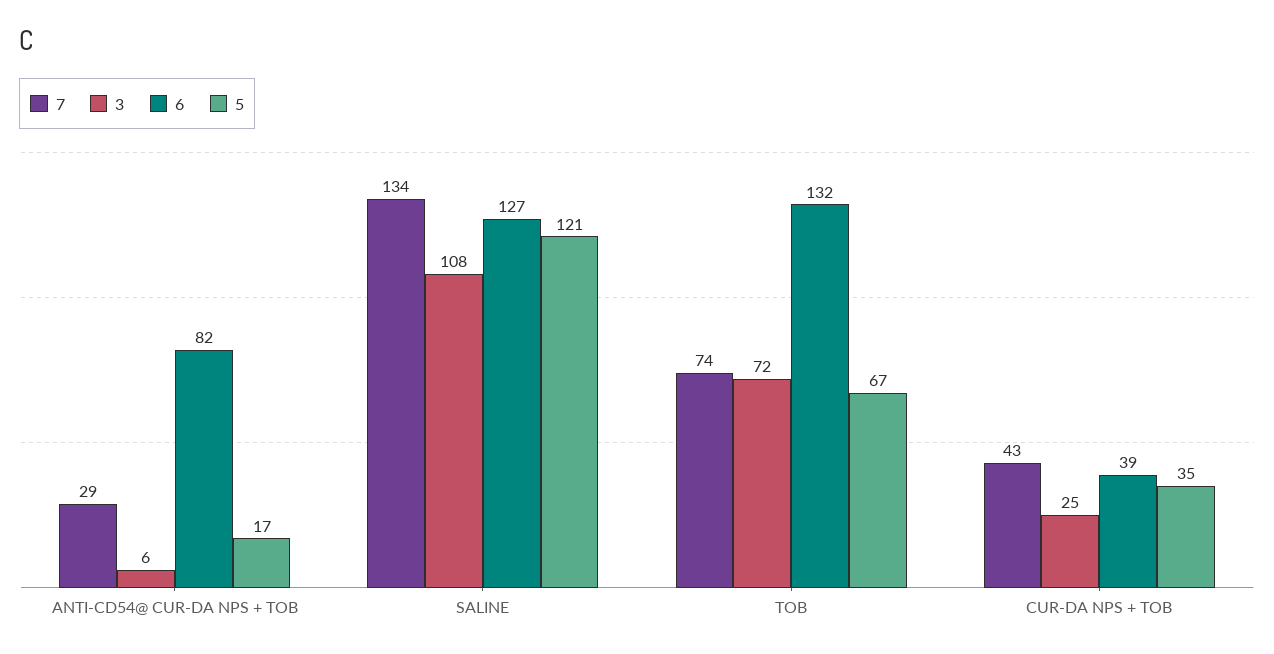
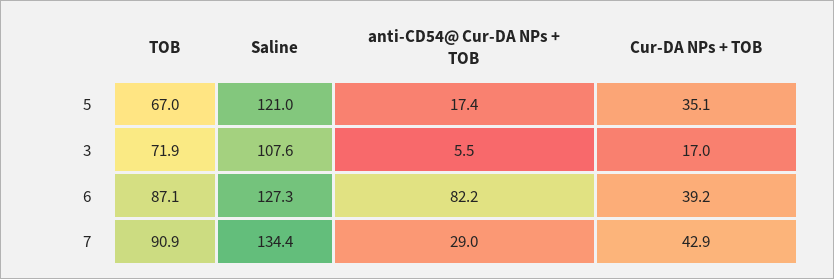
  {
    "7": {
      "ANTI-CD54@ CUR-DA NPS + TOB": 29,
      "SALINE": 134.4,
-     "TOB": 74,
+     "TOB": 90.9,
      "CUR-DA NPS + TOB": 42.9
    },
    "3": {
      "ANTI-CD54@ CUR-DA NPS + TOB": 5.5,
      "SALINE": 107.6,
      "TOB": 71.9,
-     "CUR-DA NPS + TOB": 25
+     "CUR-DA NPS + TOB": 17
    },
    "6": {
      "ANTI-CD54@ CUR-DA NPS + TOB": 82.2,
      "SALINE": 127.3,
-     "TOB": 132,
+     "TOB": 87.1,
      "CUR-DA NPS + TOB": 39.2
    },
    "5": {
      "ANTI-CD54@ CUR-DA NPS + TOB": 17.4,
      "SALINE": 121,
      "TOB": 67,
      "CUR-DA NPS + TOB": 35.1
    }
  }

